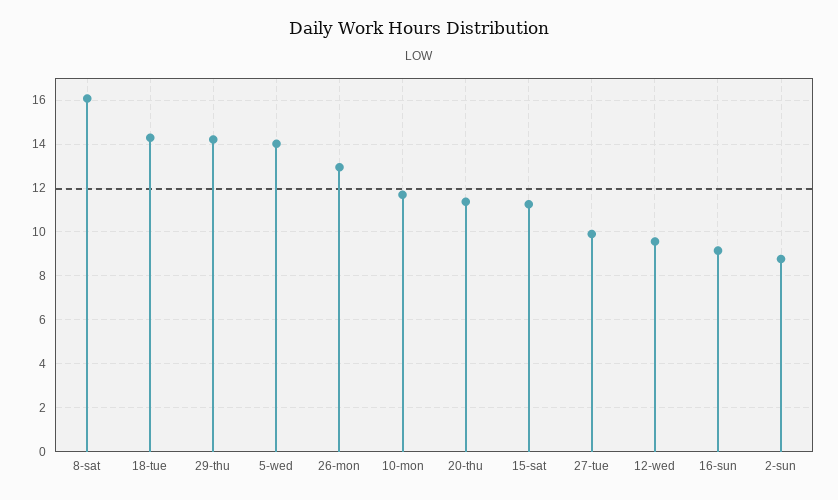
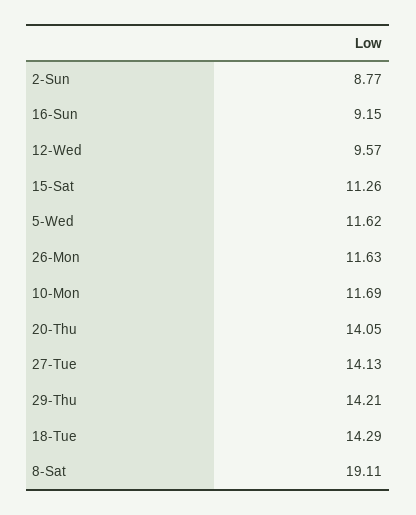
  {
-   "8-sat": 16,
+   "8-sat": 19.11,
    "18-tue": 14.29,
    "29-thu": 14.21,
-   "5-wed": 14,
+   "5-wed": 11.62,
-   "26-mon": 13,
+   "26-mon": 11.63,
    "10-mon": 11.69,
-   "20-thu": 11.5,
+   "20-thu": 14.05,
    "15-sat": 11.26,
-   "27-tue": 10,
+   "27-tue": 14.13,
    "12-wed": 9.57,
    "16-sun": 9.15,
    "2-sun": 8.77
  }

